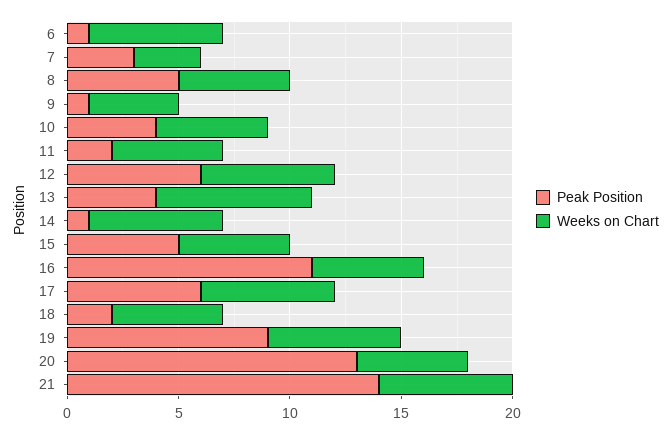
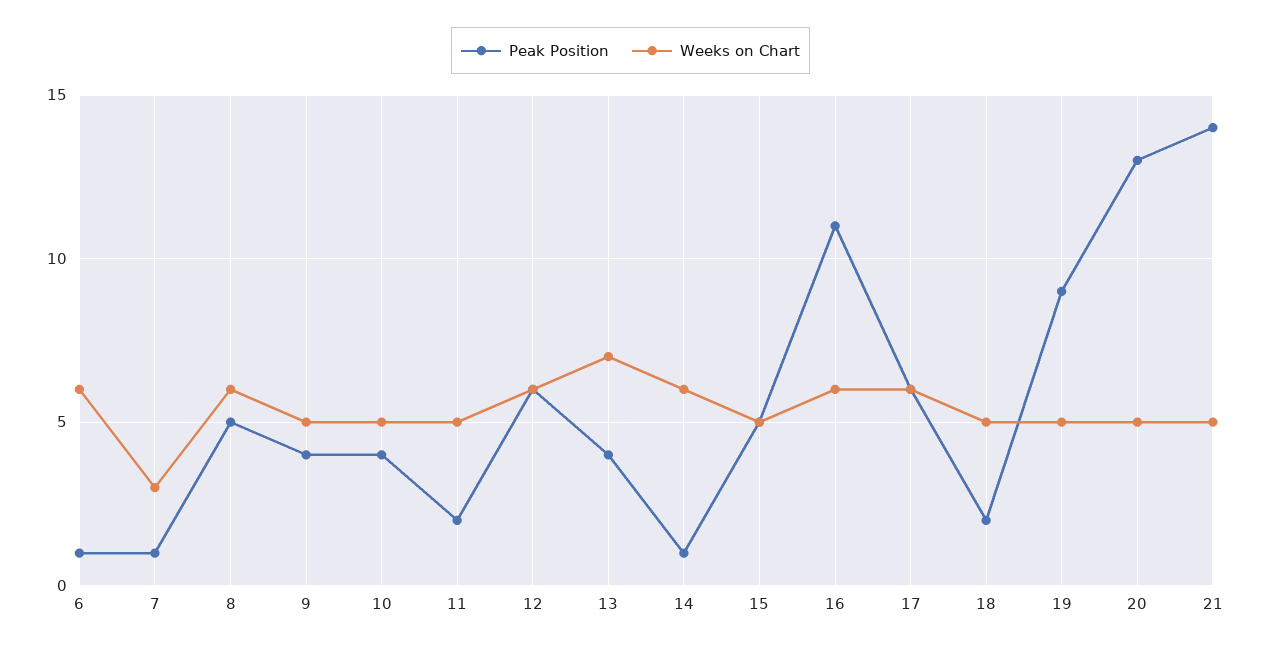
  {
    "Peak Position": {
      "6": 1,
-     "7": 3,
+     "7": 1,
      "8": 5,
-     "9": 1,
+     "9": 4,
      "10": 4,
      "11": 2,
      "12": 6,
      "13": 4,
      "14": 1,
      "15": 5,
      "16": 11,
      "17": 6,
      "18": 2,
      "19": 9,
      "20": 13,
      "21": 14
    },
    "Weeks on Chart": {
      "6": 6,
      "7": 3,
-     "8": 5,
+     "8": 6,
-     "9": 4,
+     "9": 5,
      "10": 5,
      "11": 5,
      "12": 6,
      "13": 7,
      "14": 6,
      "15": 5,
-     "16": 5,
+     "16": 6,
      "17": 6,
      "18": 5,
-     "19": 6,
+     "19": 5,
      "20": 5,
-     "21": 6
+     "21": 5
    }
  }

